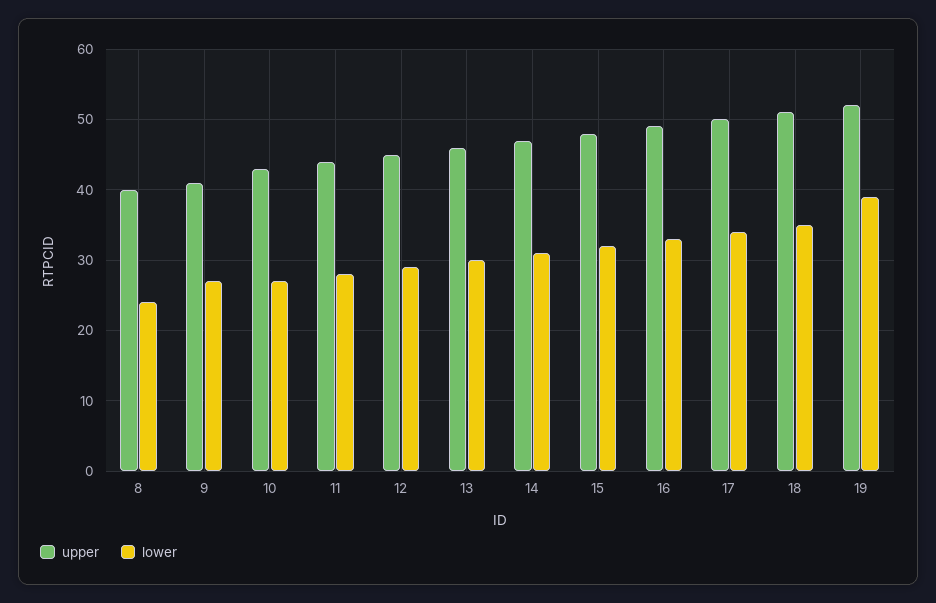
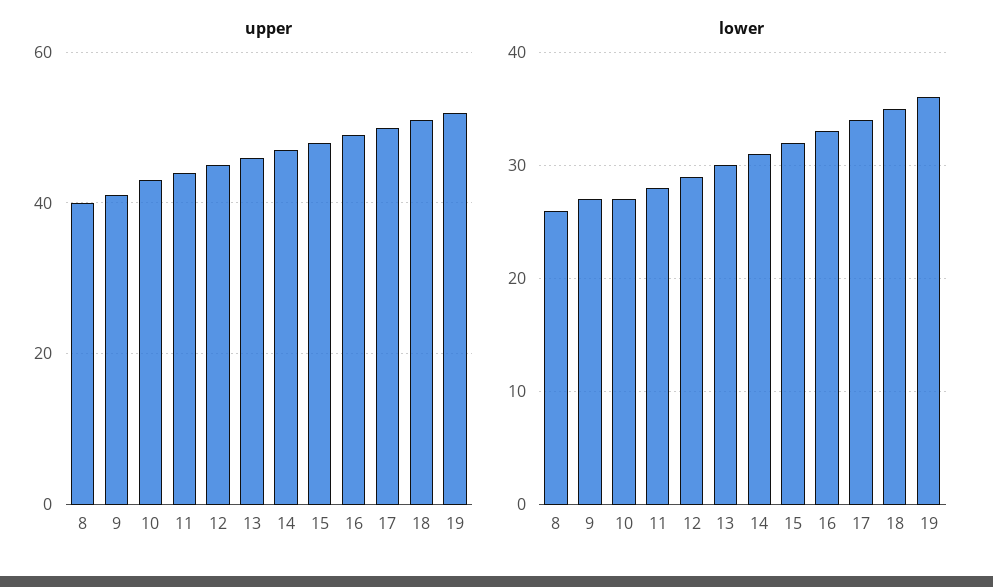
  {
    "upper": {
      "8": 40,
      "9": 41,
      "10": 43,
      "11": 44,
      "12": 45,
      "13": 46,
      "14": 47,
      "15": 48,
      "16": 49,
      "17": 50,
      "18": 51,
      "19": 52
    },
    "lower": {
-     "8": 24,
+     "8": 26,
      "9": 27,
      "10": 27,
      "11": 28,
      "12": 29,
      "13": 30,
      "14": 31,
      "15": 32,
      "16": 33,
      "17": 34,
      "18": 35,
-     "19": 39
+     "19": 36
    }
  }

